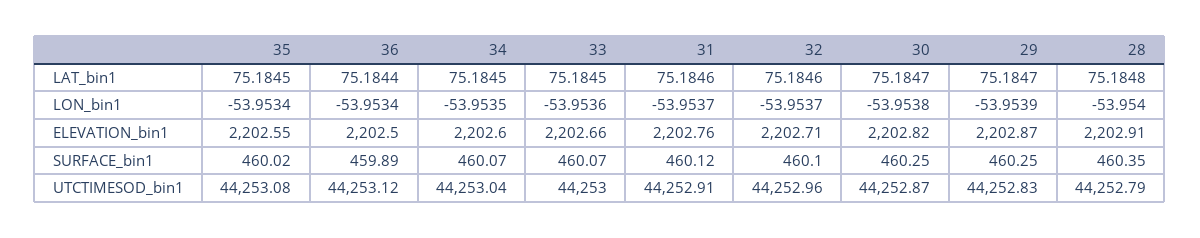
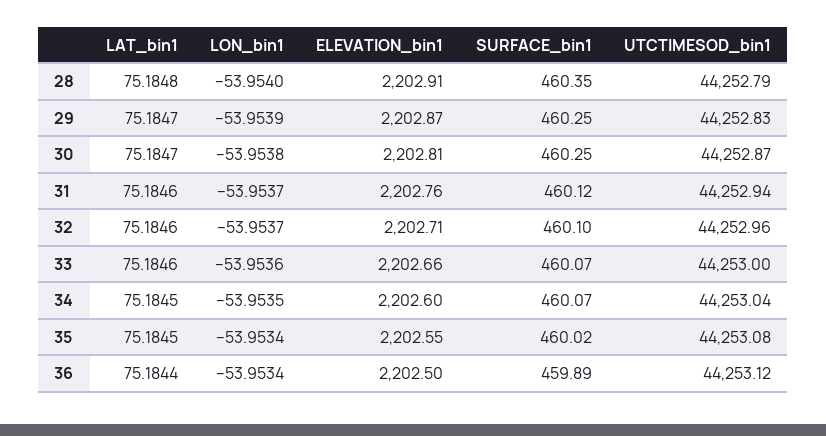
  {
    "35": {
      "LAT_bin1": 75.1845,
      "LON_bin1": -53.9534,
      "ELEVATION_bin1": 2202.55,
      "SURFACE_bin1": 460.02,
      "UTCTIMESOD_bin1": 44253.08
    },
    "36": {
      "LAT_bin1": 75.1844,
      "LON_bin1": -53.9534,
      "ELEVATION_bin1": 2202.5,
      "SURFACE_bin1": 459.89,
      "UTCTIMESOD_bin1": 44253.12
    },
    "34": {
      "LAT_bin1": 75.1845,
      "LON_bin1": -53.9535,
      "ELEVATION_bin1": 2202.6,
      "SURFACE_bin1": 460.07,
      "UTCTIMESOD_bin1": 44253.04
    },
    "33": {
-     "LAT_bin1": 75.1845,
+     "LAT_bin1": 75.1846,
      "LON_bin1": -53.9536,
      "ELEVATION_bin1": 2202.66,
      "SURFACE_bin1": 460.07,
      "UTCTIMESOD_bin1": 44253
    },
    "31": {
      "LAT_bin1": 75.1846,
      "LON_bin1": -53.9537,
      "ELEVATION_bin1": 2202.76,
      "SURFACE_bin1": 460.12,
-     "UTCTIMESOD_bin1": 44252.91
+     "UTCTIMESOD_bin1": 44252.94
    },
    "32": {
      "LAT_bin1": 75.1846,
      "LON_bin1": -53.9537,
      "ELEVATION_bin1": 2202.71,
      "SURFACE_bin1": 460.1,
      "UTCTIMESOD_bin1": 44252.96
    },
    "30": {
      "LAT_bin1": 75.1847,
      "LON_bin1": -53.9538,
-     "ELEVATION_bin1": 2202.82,
+     "ELEVATION_bin1": 2202.81,
      "SURFACE_bin1": 460.25,
      "UTCTIMESOD_bin1": 44252.87
    },
    "29": {
      "LAT_bin1": 75.1847,
      "LON_bin1": -53.9539,
      "ELEVATION_bin1": 2202.87,
      "SURFACE_bin1": 460.25,
      "UTCTIMESOD_bin1": 44252.83
    },
    "28": {
      "LAT_bin1": 75.1848,
      "LON_bin1": -53.954,
      "ELEVATION_bin1": 2202.91,
      "SURFACE_bin1": 460.35,
      "UTCTIMESOD_bin1": 44252.79
    }
  }

